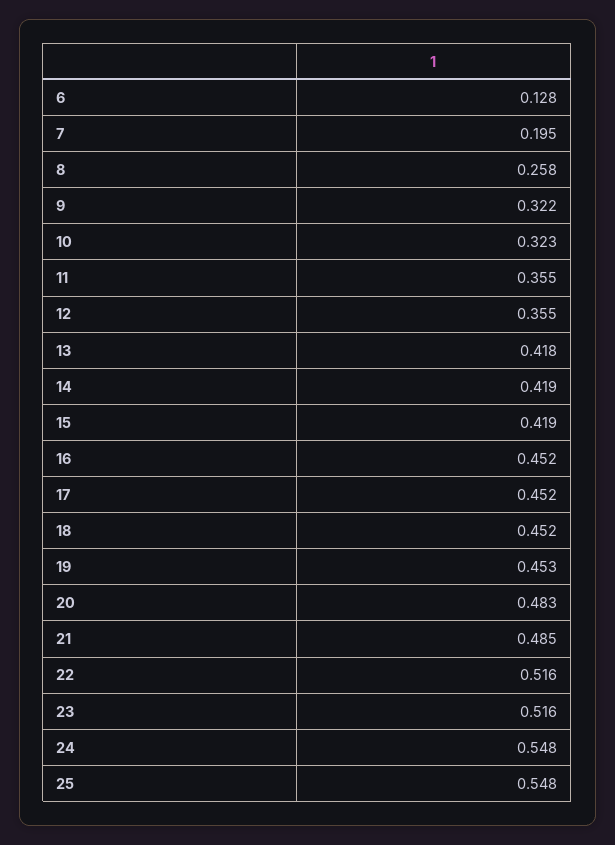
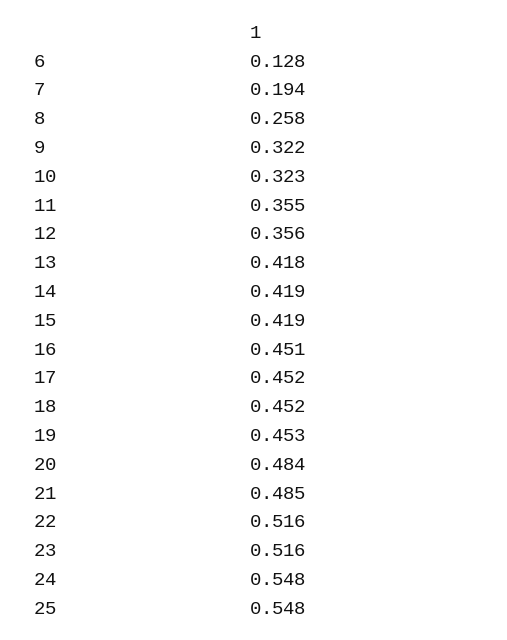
  {
    "6": 0.128,
-   "7": 0.195,
+   "7": 0.194,
    "8": 0.258,
    "9": 0.322,
    "10": 0.323,
    "11": 0.355,
-   "12": 0.355,
+   "12": 0.356,
    "13": 0.418,
    "14": 0.419,
    "15": 0.419,
-   "16": 0.452,
+   "16": 0.451,
    "17": 0.452,
    "18": 0.452,
    "19": 0.453,
-   "20": 0.483,
+   "20": 0.484,
    "21": 0.485,
    "22": 0.516,
    "23": 0.516,
    "24": 0.548,
    "25": 0.548
  }

